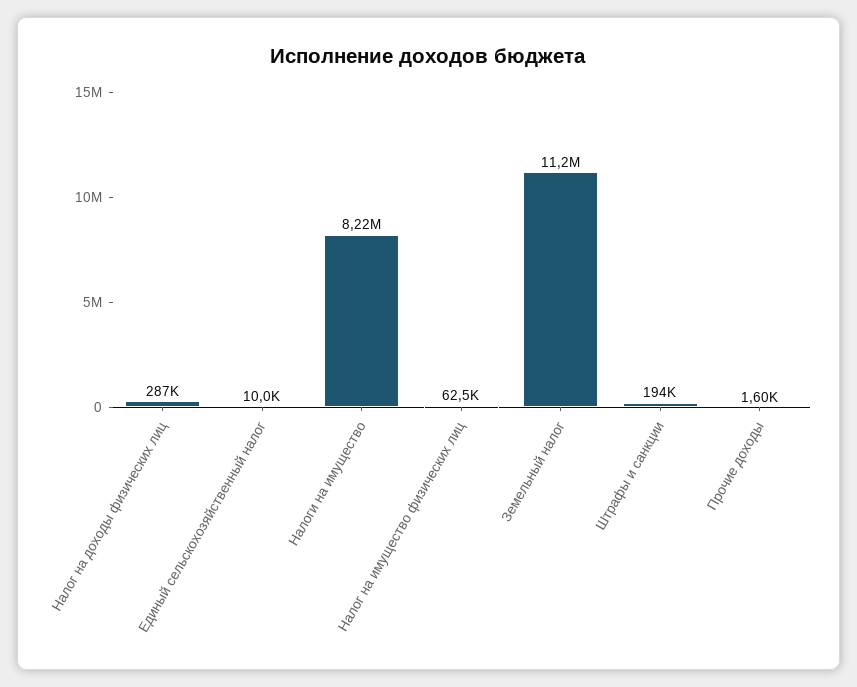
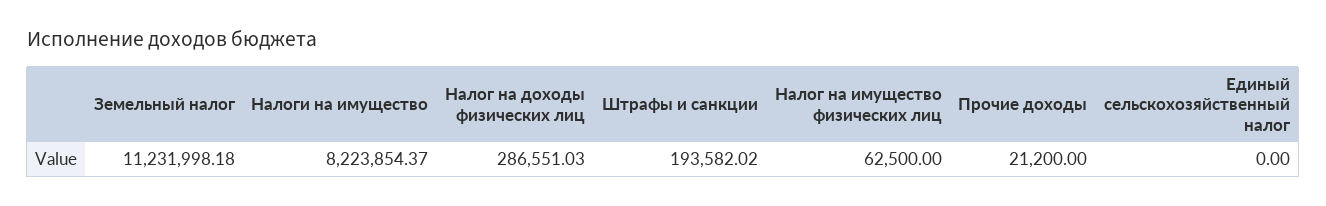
  {
    "Налог на доходы физических лиц": 286551.03,
-   "Единый сельскохозяйственный налог": 10000,
+   "Единый сельскохозяйственный налог": 0,
    "Налоги на имущество": 8223854.37,
    "Налог на имущество физических лиц": 62500,
    "Земельный налог": 11231998.18,
    "Штрафы и санкции": 193582.02,
-   "Прочие доходы": 1600
+   "Прочие доходы": 21200
  }

